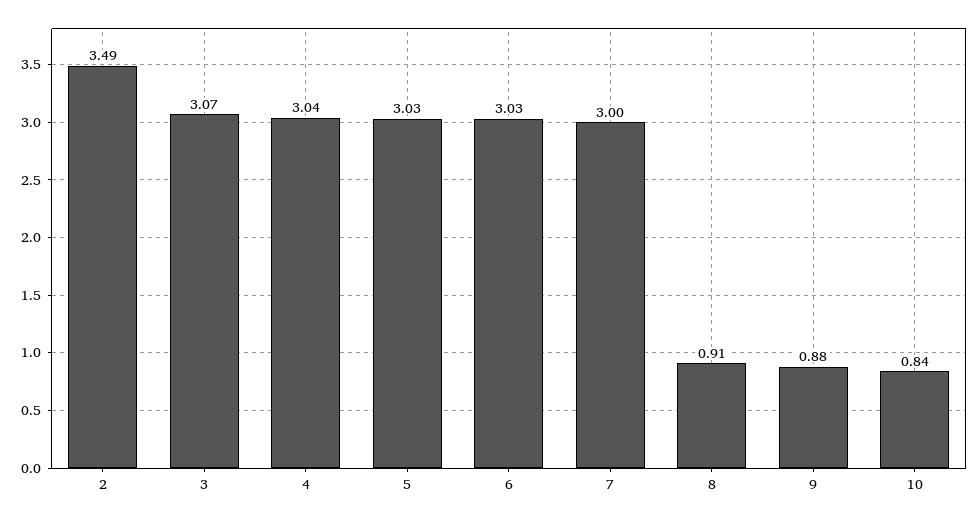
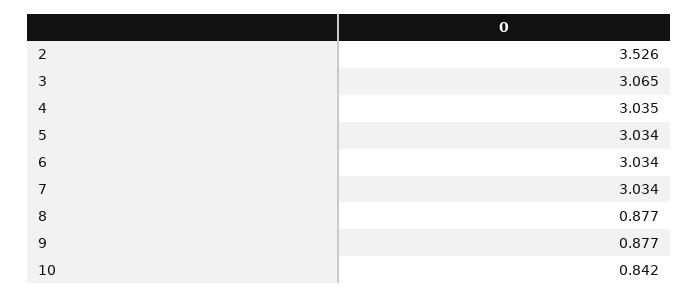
  {
-   "2": 3.49,
+   "2": 3.526,
    "3": 3.065,
    "4": 3.035,
    "5": 3.034,
    "6": 3.034,
-   "7": 3,
+   "7": 3.034,
-   "8": 0.91,
+   "8": 0.877,
    "9": 0.877,
    "10": 0.842
  }

